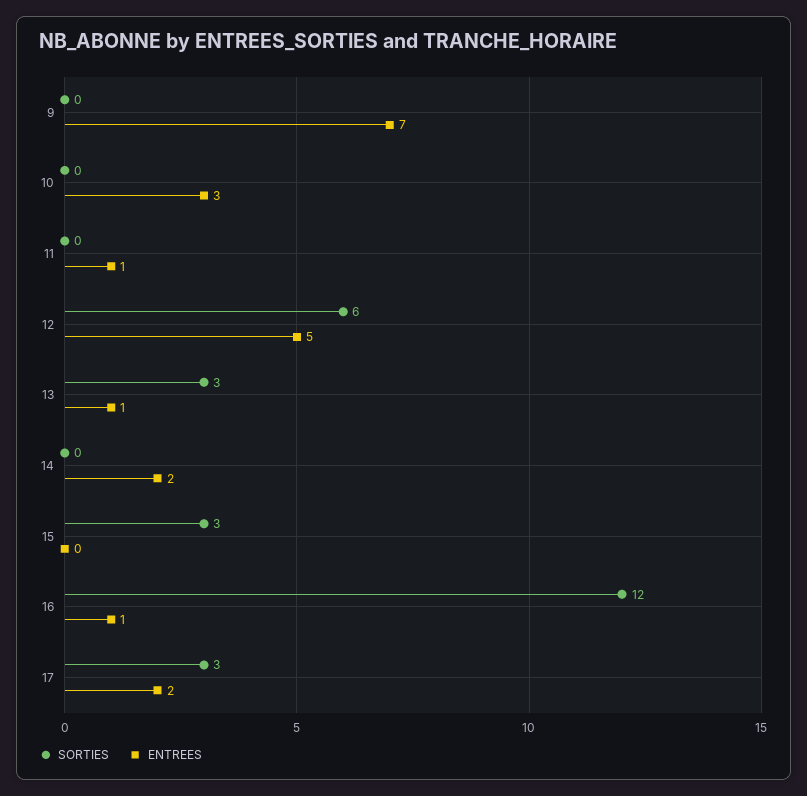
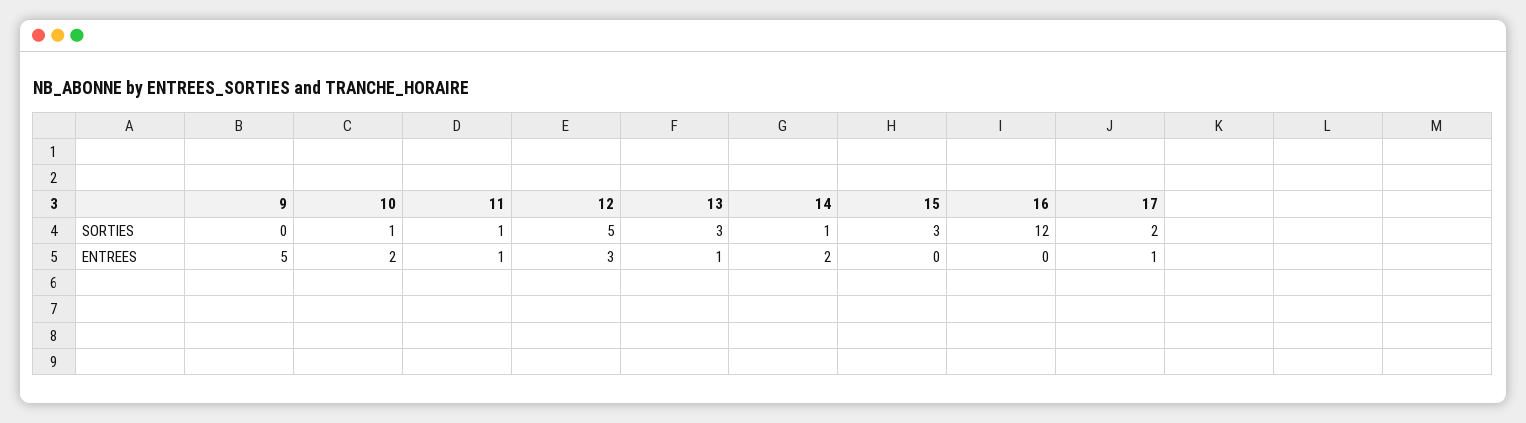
  {
    "SORTIES": {
      "9": 0,
-     "10": 0,
+     "10": 1,
-     "11": 0,
+     "11": 1,
-     "12": 6,
+     "12": 5,
      "13": 3,
-     "14": 0,
+     "14": 1,
      "15": 3,
      "16": 12,
-     "17": 3
+     "17": 2
    },
    "ENTREES": {
-     "9": 7,
+     "9": 5,
-     "10": 3,
+     "10": 2,
      "11": 1,
-     "12": 5,
+     "12": 3,
      "13": 1,
      "14": 2,
      "15": 0,
-     "16": 1,
+     "16": 0,
-     "17": 2
+     "17": 1
    }
  }

